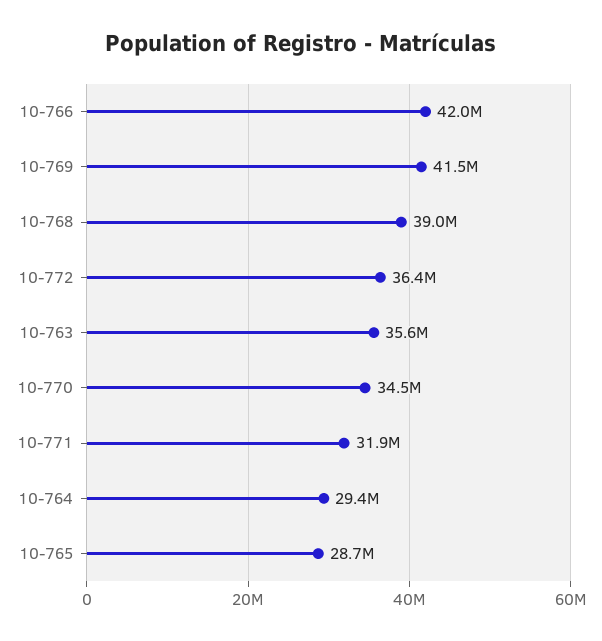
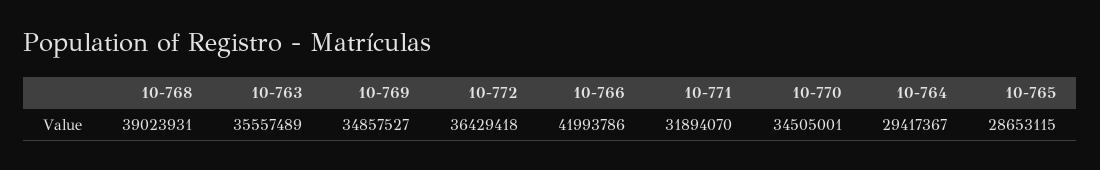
  {
    "10-766": 41993786,
-   "10-769": 41500000,
+   "10-769": 34857527,
    "10-768": 39023931,
    "10-772": 36429418,
    "10-763": 35557489,
    "10-770": 34505001,
    "10-771": 31894070,
    "10-764": 29417367,
    "10-765": 28653115
  }

